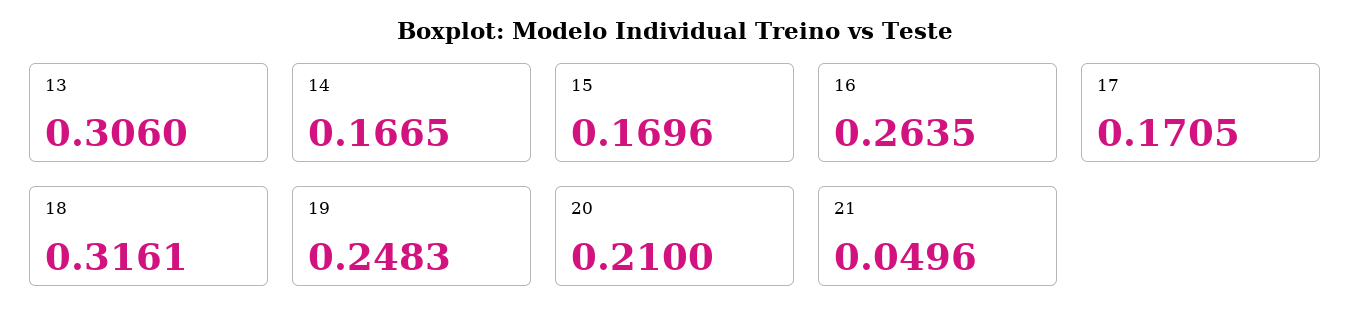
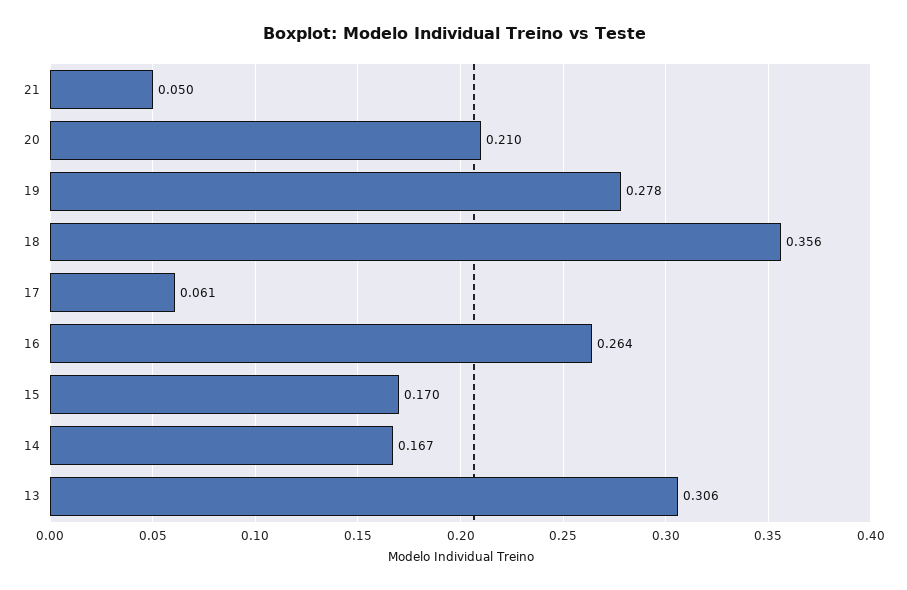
  {
    "13": 0.306,
    "14": 0.1665,
    "15": 0.1696,
    "16": 0.2635,
-   "17": 0.1705,
+   "17": 0.061,
-   "18": 0.3161,
+   "18": 0.356,
-   "19": 0.2483,
+   "19": 0.278,
    "20": 0.21,
    "21": 0.0496
  }

